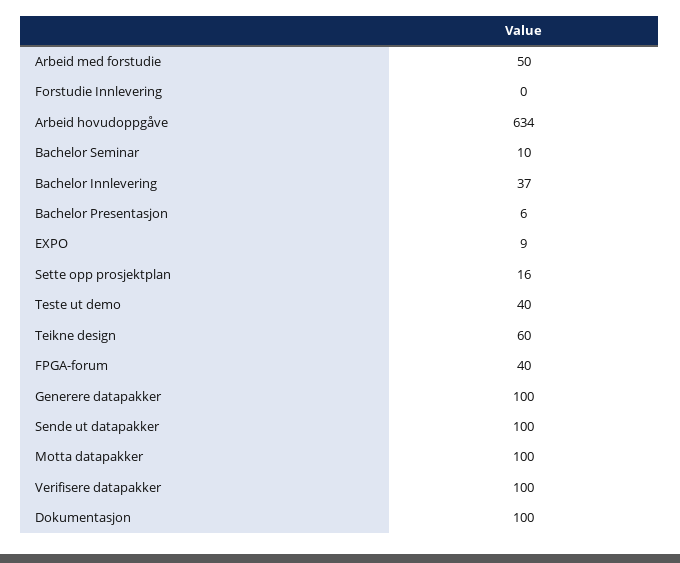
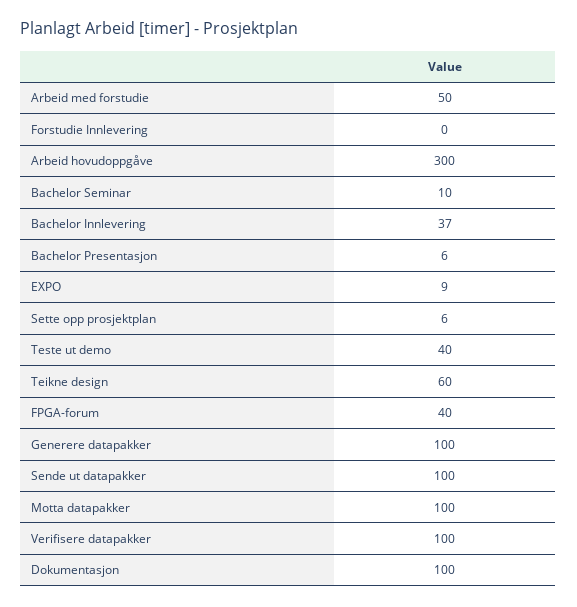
  {
    "Arbeid med forstudie": 50,
    "Forstudie Innlevering": 0,
-   "Arbeid hovudoppgåve": 634,
+   "Arbeid hovudoppgåve": 300,
    "Bachelor Seminar": 10,
    "Bachelor Innlevering": 37,
    "Bachelor Presentasjon": 6,
    "EXPO": 9,
-   "Sette opp prosjektplan": 16,
+   "Sette opp prosjektplan": 6,
    "Teste ut demo": 40,
    "Teikne design": 60,
    "FPGA-forum": 40,
    "Generere datapakker": 100,
    "Sende ut datapakker": 100,
    "Motta datapakker": 100,
    "Verifisere datapakker": 100,
    "Dokumentasjon": 100
  }

